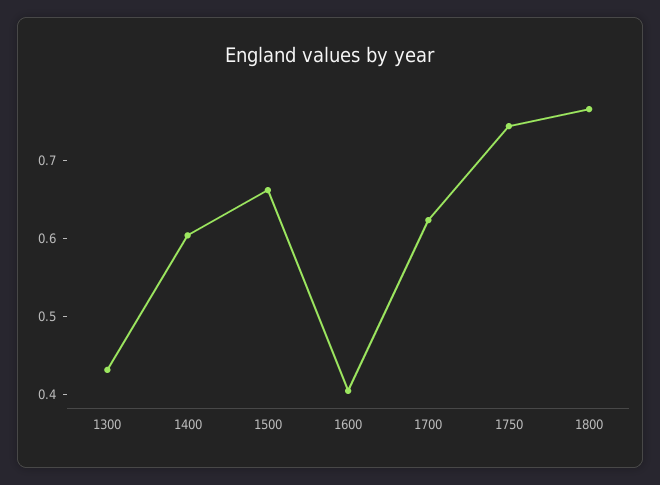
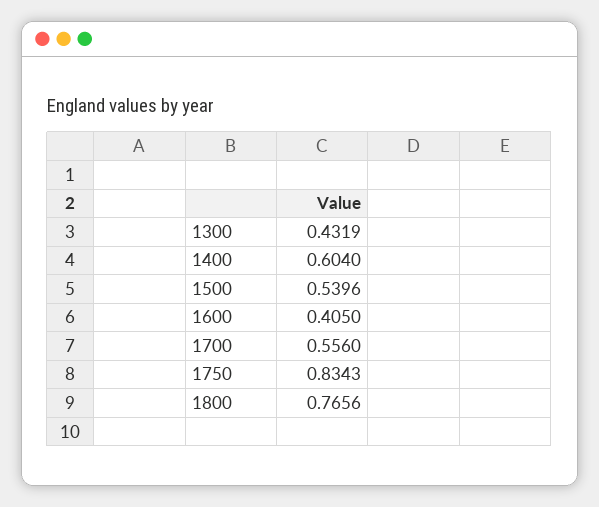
  {
    "1300": 0.4319,
    "1400": 0.604,
-   "1500": 0.66,
+   "1500": 0.5396,
    "1600": 0.405,
-   "1700": 0.62,
+   "1700": 0.556,
-   "1750": 0.74,
+   "1750": 0.8343,
    "1800": 0.7656
  }

